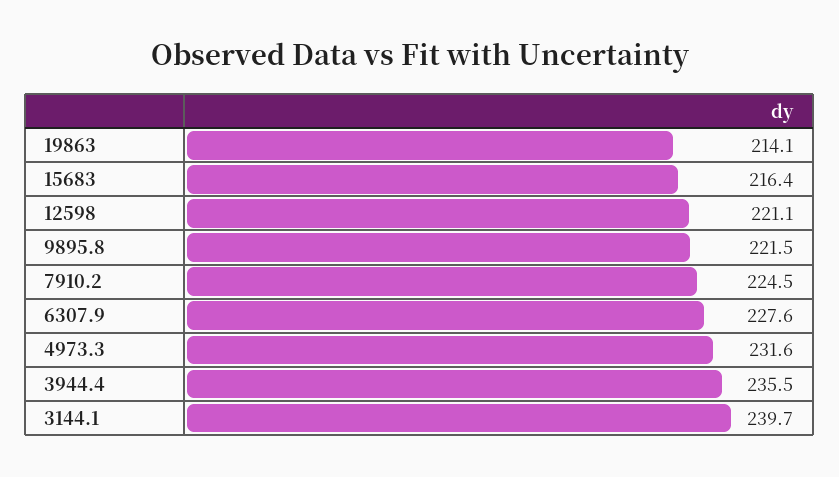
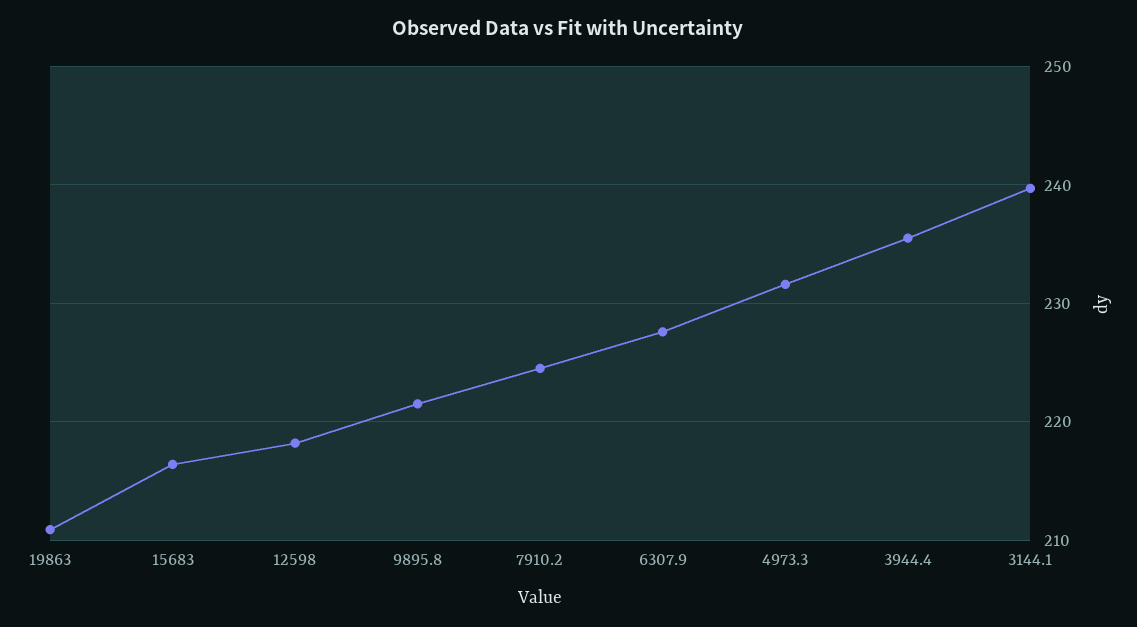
  {
-   "19863": 214.1,
+   "19863": 211,
    "15683": 216.4,
-   "12598": 221.1,
+   "12598": 218,
    "9895.8": 221.5,
    "7910.2": 224.5,
    "6307.9": 227.6,
    "4973.3": 231.6,
    "3944.4": 235.5,
    "3144.1": 239.7
  }

